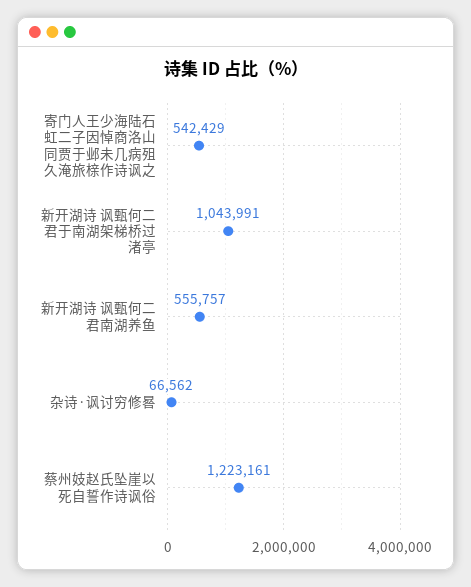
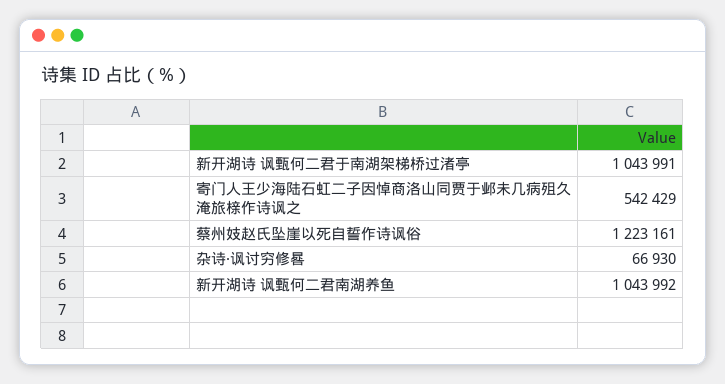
  {
    "寄门人王少海陆石虹二子因悼商洛山同贾于邺未几病殂久淹旅榇作诗讽之": 542429,
    "新开湖诗 讽甄何二君于南湖架梯桥过渚亭": 1043991,
-   "新开湖诗 讽甄何二君南湖养鱼": 555757,
+   "新开湖诗 讽甄何二君南湖养鱼": 1043992,
-   "杂诗·讽讨穷修晷": 66562,
+   "杂诗·讽讨穷修晷": 66930,
    "蔡州妓赵氏坠崖以死自誓作诗讽俗": 1223161
  }

